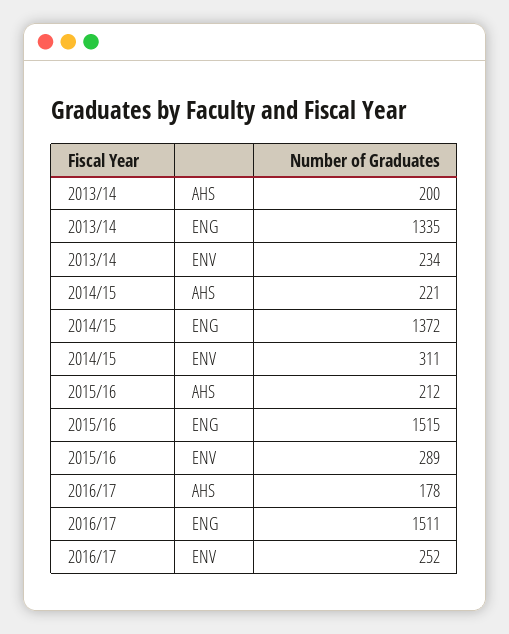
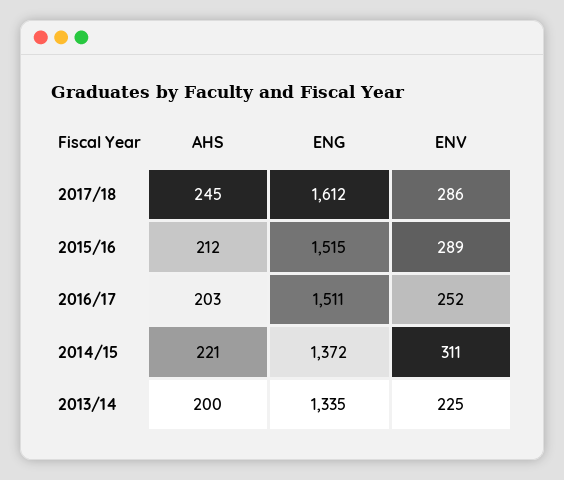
  {
    "2013/14": {
      "AHS": 200,
      "ENG": 1335,
-     "ENV": 234
+     "ENV": 225
    },
    "2014/15": {
      "AHS": 221,
      "ENG": 1372,
      "ENV": 311
    },
    "2015/16": {
      "AHS": 212,
      "ENG": 1515,
      "ENV": 289
    },
    "2016/17": {
-     "AHS": 178,
+     "AHS": 203,
      "ENG": 1511,
      "ENV": 252
-   }
+   },
+   "2017/18": {
+     "AHS": 245,
+     "ENG": 1612,
+     "ENV": 286
+   }
  }

